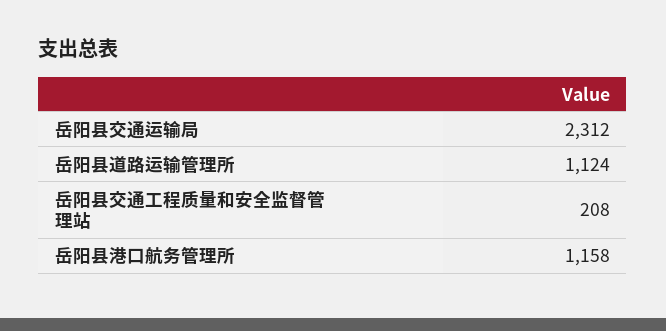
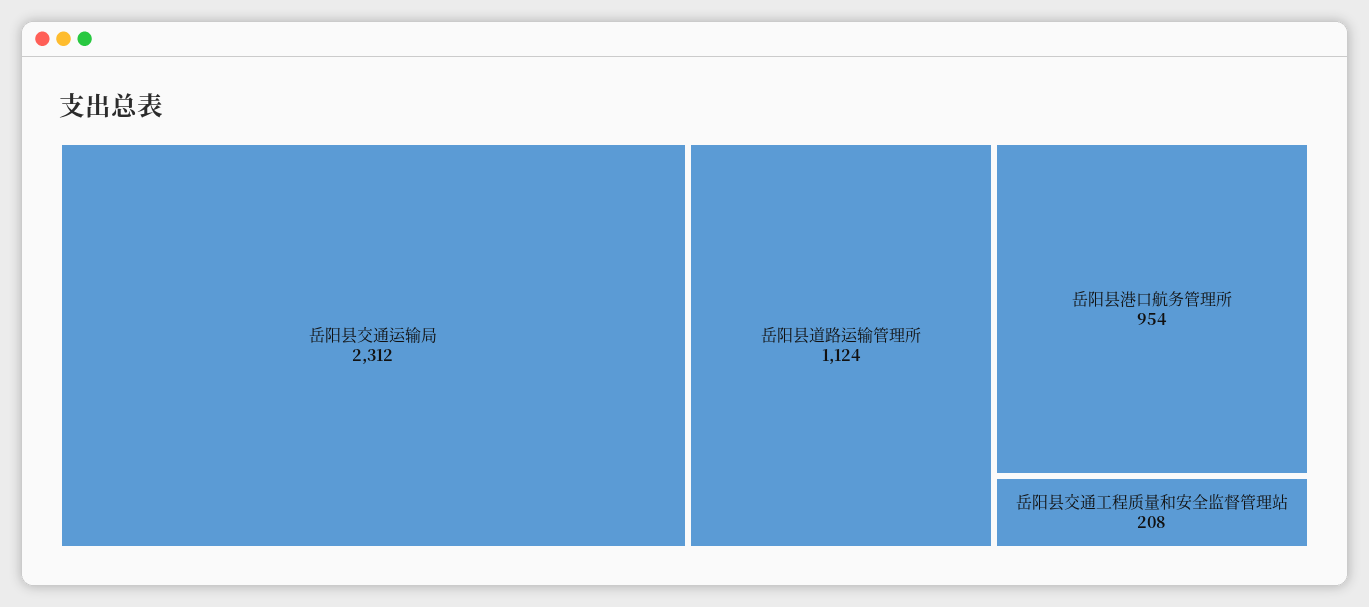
  {
    "岳阳县交通运输局": 2312,
    "岳阳县道路运输管理所": 1124,
    "岳阳县交通工程质量和安全监督管理站": 208,
-   "岳阳县港口航务管理所": 1158
+   "岳阳县港口航务管理所": 954
  }

